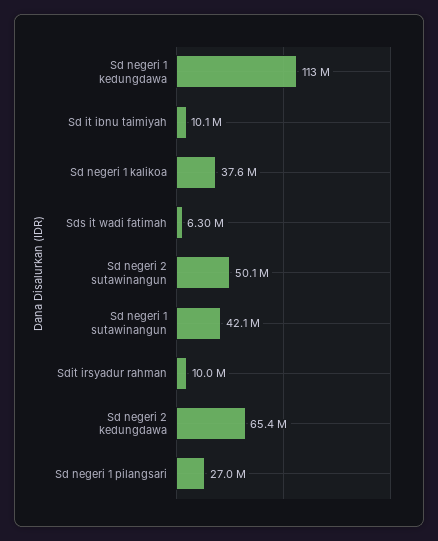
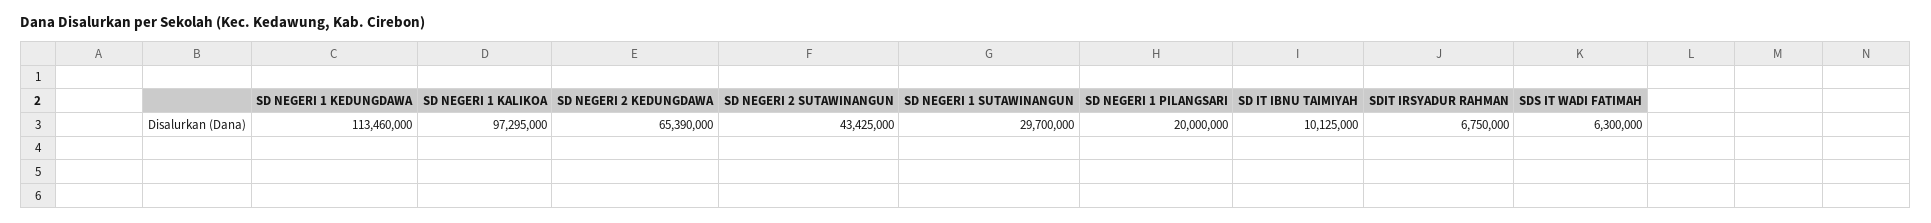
  {
    "Sd negeri 1 kedungdawa": 113460000,
    "Sd it ibnu taimiyah": 10125000,
-   "Sd negeri 1 kalikoa": 37600000,
+   "Sd negeri 1 kalikoa": 97295000,
    "Sds it wadi fatimah": 6300000,
-   "Sd negeri 2 sutawinangun": 50100000,
+   "Sd negeri 2 sutawinangun": 43425000,
-   "Sd negeri 1 sutawinangun": 42100000,
+   "Sd negeri 1 sutawinangun": 29700000,
-   "Sdit irsyadur rahman": 10000000,
+   "Sdit irsyadur rahman": 6750000,
    "Sd negeri 2 kedungdawa": 65390000,
-   "Sd negeri 1 pilangsari": 27000000
+   "Sd negeri 1 pilangsari": 20000000
  }

